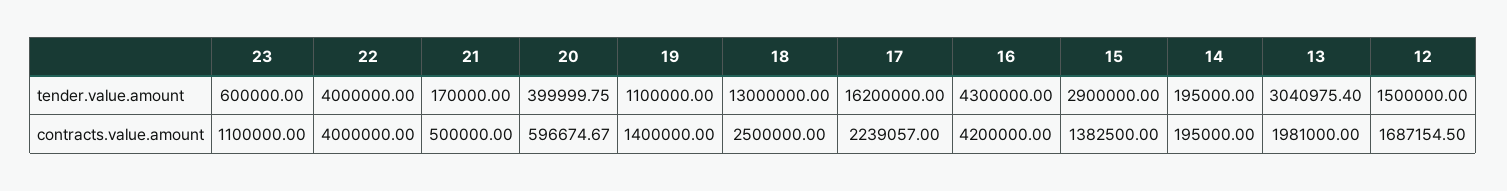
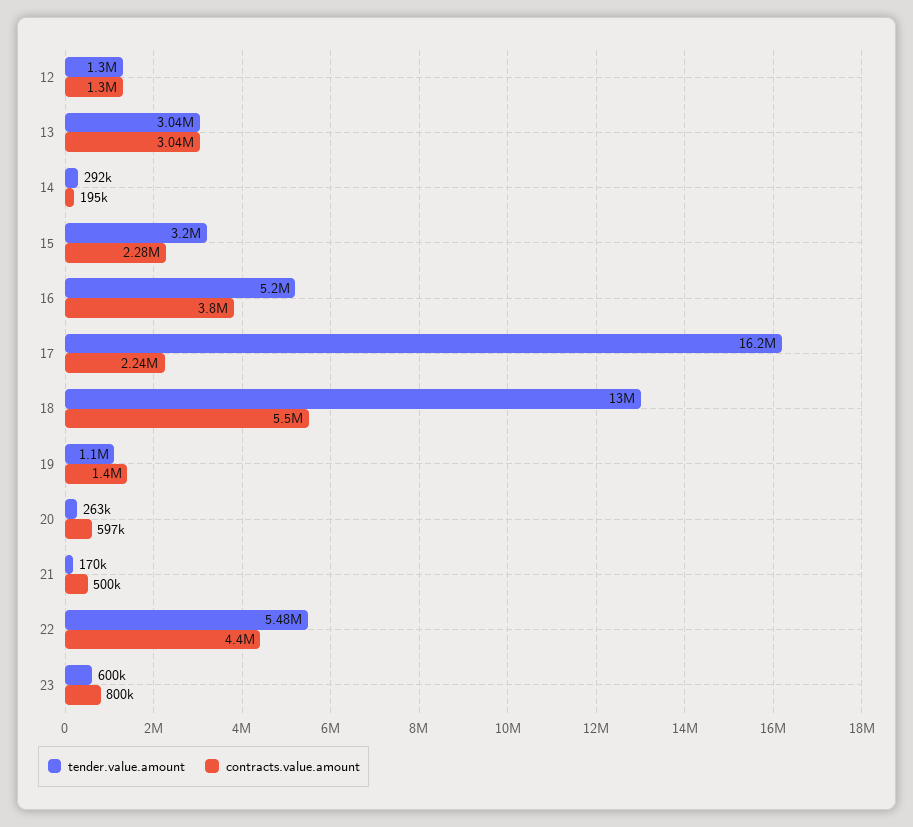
  {
    "tender.value.amount": {
      "23": 600000,
-     "22": 4000000,
+     "22": 5480000,
      "21": 170000,
-     "20": 399999.75,
+     "20": 263000,
      "19": 1100000,
      "18": 13000000,
      "17": 16200000,
-     "16": 4300000,
+     "16": 5200000,
-     "15": 2900000,
+     "15": 3200000,
-     "14": 195000,
+     "14": 292000,
      "13": 3040975.4,
-     "12": 1500000
+     "12": 1300000
    },
    "contracts.value.amount": {
-     "23": 1100000,
+     "23": 800000,
-     "22": 4000000,
+     "22": 4400000,
      "21": 500000,
      "20": 596674.67,
      "19": 1400000,
-     "18": 2500000,
+     "18": 5500000,
      "17": 2239057,
-     "16": 4200000,
+     "16": 3800000,
-     "15": 1382500,
+     "15": 2280000,
      "14": 195000,
-     "13": 1981000,
+     "13": 3040000,
-     "12": 1687154.5
+     "12": 1300000
    }
  }

